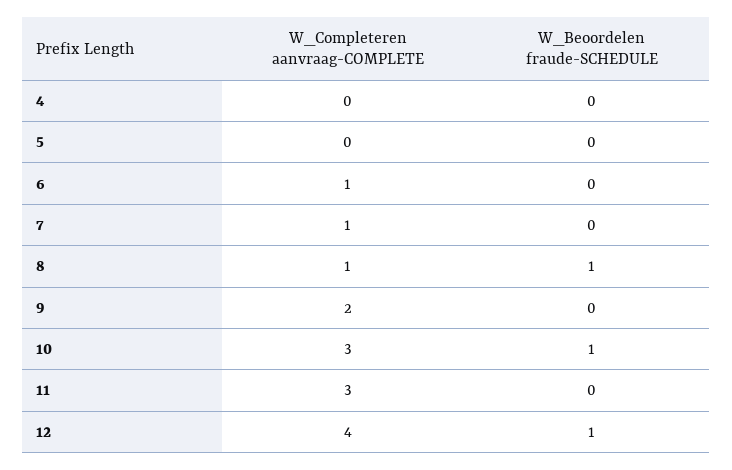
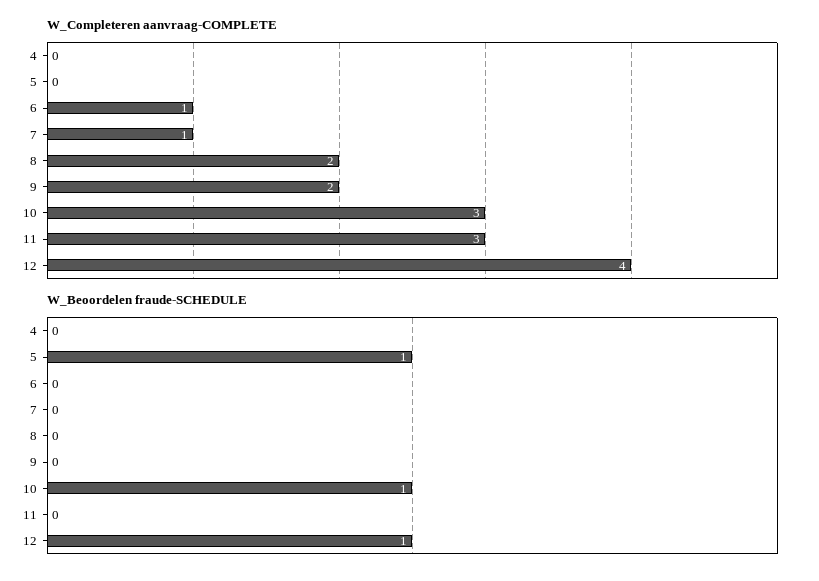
  {
    "W_Completeren aanvraag-COMPLETE": {
      "4": 0,
      "5": 0,
      "6": 1,
      "7": 1,
-     "8": 1,
+     "8": 2,
      "9": 2,
      "10": 3,
      "11": 3,
      "12": 4
    },
    "W_Beoordelen fraude-SCHEDULE": {
      "4": 0,
-     "5": 0,
+     "5": 1,
      "6": 0,
      "7": 0,
-     "8": 1,
+     "8": 0,
      "9": 0,
      "10": 1,
      "11": 0,
      "12": 1
    }
  }

